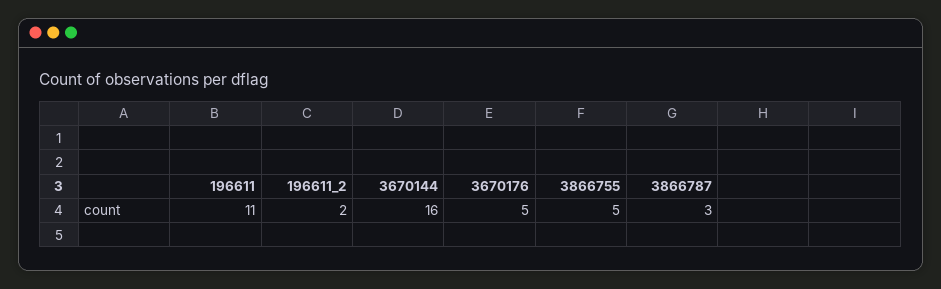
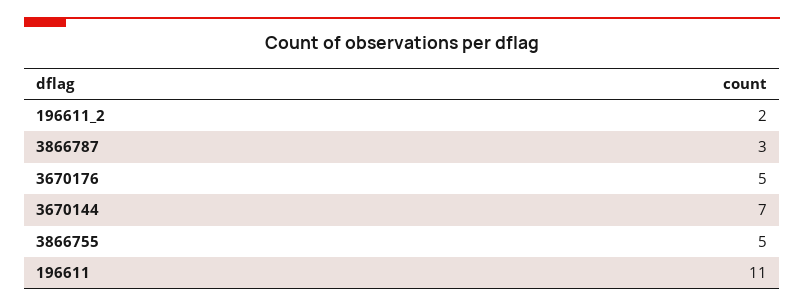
  {
    "196611": 11,
    "196611_2": 2,
-   "3670144": 16,
+   "3670144": 7,
    "3670176": 5,
    "3866755": 5,
    "3866787": 3
  }

